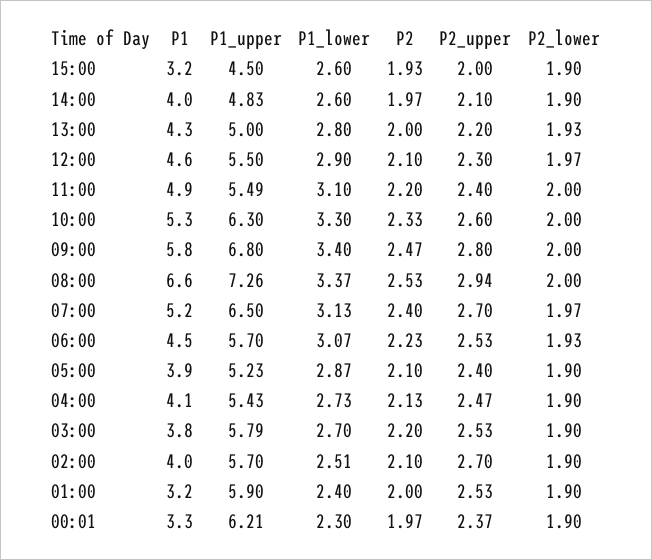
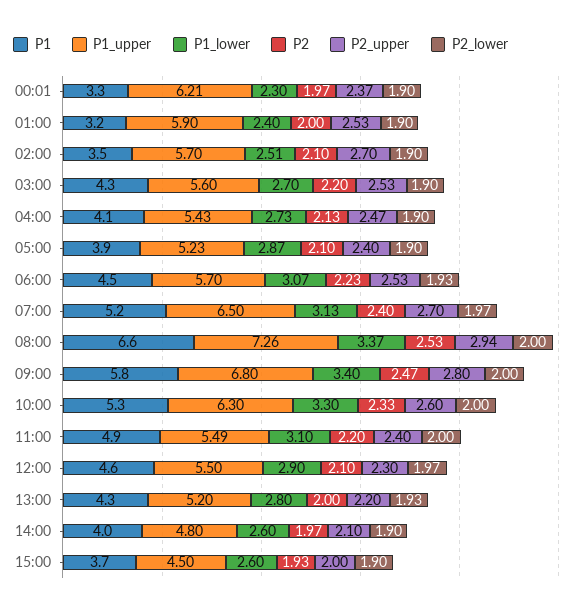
  {
    "P1": {
-     "15:00": 3.2,
+     "15:00": 3.7,
      "14:00": 4,
      "13:00": 4.3,
      "12:00": 4.6,
      "11:00": 4.9,
      "10:00": 5.3,
      "09:00": 5.8,
      "08:00": 6.6,
      "07:00": 5.2,
      "06:00": 4.5,
      "05:00": 3.9,
      "04:00": 4.1,
-     "03:00": 3.8,
+     "03:00": 4.3,
-     "02:00": 4,
+     "02:00": 3.5,
      "01:00": 3.2,
      "00:01": 3.3
    },
    "P1_upper": {
      "15:00": 4.5,
-     "14:00": 4.83,
+     "14:00": 4.8,
-     "13:00": 5,
+     "13:00": 5.2,
      "12:00": 5.5,
      "11:00": 5.49,
      "10:00": 6.3,
      "09:00": 6.8,
      "08:00": 7.26,
      "07:00": 6.5,
      "06:00": 5.7,
      "05:00": 5.23,
      "04:00": 5.43,
-     "03:00": 5.79,
+     "03:00": 5.6,
      "02:00": 5.7,
      "01:00": 5.9,
      "00:01": 6.21
    },
    "P1_lower": {
      "15:00": 2.6,
      "14:00": 2.6,
      "13:00": 2.8,
      "12:00": 2.9,
      "11:00": 3.1,
      "10:00": 3.3,
      "09:00": 3.4,
      "08:00": 3.37,
      "07:00": 3.13,
      "06:00": 3.07,
      "05:00": 2.87,
      "04:00": 2.73,
      "03:00": 2.7,
      "02:00": 2.51,
      "01:00": 2.4,
      "00:01": 2.3
    },
    "P2": {
      "15:00": 1.93,
      "14:00": 1.97,
      "13:00": 2,
      "12:00": 2.1,
      "11:00": 2.2,
      "10:00": 2.33,
      "09:00": 2.47,
      "08:00": 2.53,
      "07:00": 2.4,
      "06:00": 2.23,
      "05:00": 2.1,
      "04:00": 2.13,
      "03:00": 2.2,
      "02:00": 2.1,
      "01:00": 2,
      "00:01": 1.97
    },
    "P2_upper": {
      "15:00": 2,
      "14:00": 2.1,
      "13:00": 2.2,
      "12:00": 2.3,
      "11:00": 2.4,
      "10:00": 2.6,
      "09:00": 2.8,
      "08:00": 2.94,
      "07:00": 2.7,
      "06:00": 2.53,
      "05:00": 2.4,
      "04:00": 2.47,
      "03:00": 2.53,
      "02:00": 2.7,
      "01:00": 2.53,
      "00:01": 2.37
    },
    "P2_lower": {
      "15:00": 1.9,
      "14:00": 1.9,
      "13:00": 1.93,
      "12:00": 1.97,
      "11:00": 2,
      "10:00": 2,
      "09:00": 2,
      "08:00": 2,
      "07:00": 1.97,
      "06:00": 1.93,
      "05:00": 1.9,
      "04:00": 1.9,
      "03:00": 1.9,
      "02:00": 1.9,
      "01:00": 1.9,
      "00:01": 1.9
    }
  }

